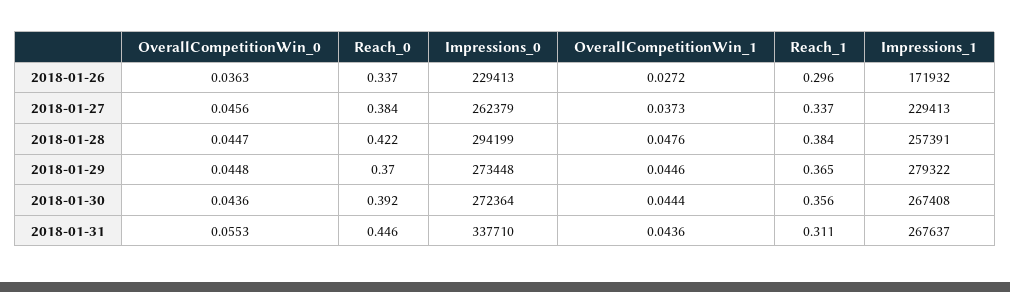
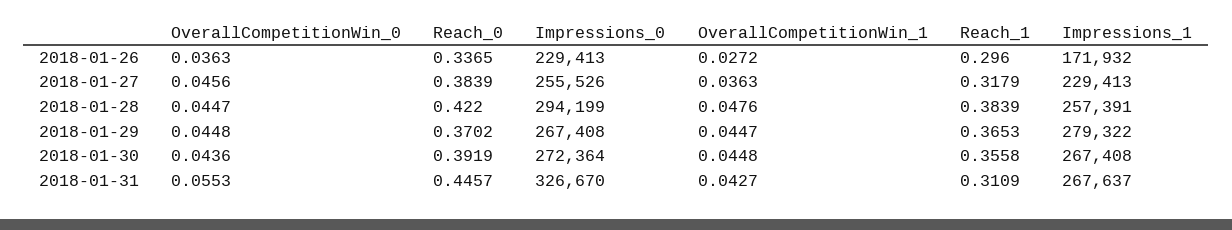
  {
    "OverallCompetitionWin_0": {
      "2018-01-26": 0.0363,
      "2018-01-27": 0.0456,
      "2018-01-28": 0.0447,
      "2018-01-29": 0.0448,
      "2018-01-30": 0.0436,
      "2018-01-31": 0.0553
    },
    "Reach_0": {
      "2018-01-26": 0.3365,
      "2018-01-27": 0.3839,
      "2018-01-28": 0.422,
      "2018-01-29": 0.3702,
      "2018-01-30": 0.3919,
      "2018-01-31": 0.4457
    },
    "Impressions_0": {
      "2018-01-26": 229413,
-     "2018-01-27": 262379,
+     "2018-01-27": 255526,
      "2018-01-28": 294199,
-     "2018-01-29": 273448,
+     "2018-01-29": 267408,
      "2018-01-30": 272364,
-     "2018-01-31": 337710
+     "2018-01-31": 326670
    },
    "OverallCompetitionWin_1": {
      "2018-01-26": 0.0272,
-     "2018-01-27": 0.0373,
+     "2018-01-27": 0.0363,
      "2018-01-28": 0.0476,
-     "2018-01-29": 0.0446,
+     "2018-01-29": 0.0447,
-     "2018-01-30": 0.0444,
+     "2018-01-30": 0.0448,
-     "2018-01-31": 0.0436
+     "2018-01-31": 0.0427
    },
    "Reach_1": {
      "2018-01-26": 0.296,
-     "2018-01-27": 0.337,
+     "2018-01-27": 0.3179,
      "2018-01-28": 0.3839,
      "2018-01-29": 0.3653,
      "2018-01-30": 0.3558,
      "2018-01-31": 0.3109
    },
    "Impressions_1": {
      "2018-01-26": 171932,
      "2018-01-27": 229413,
      "2018-01-28": 257391,
      "2018-01-29": 279322,
      "2018-01-30": 267408,
      "2018-01-31": 267637
    }
  }

